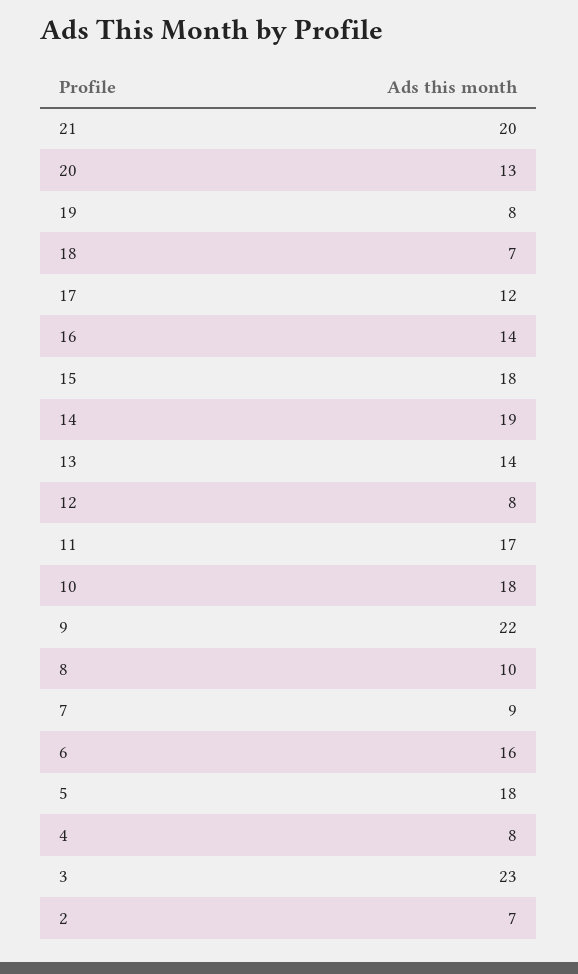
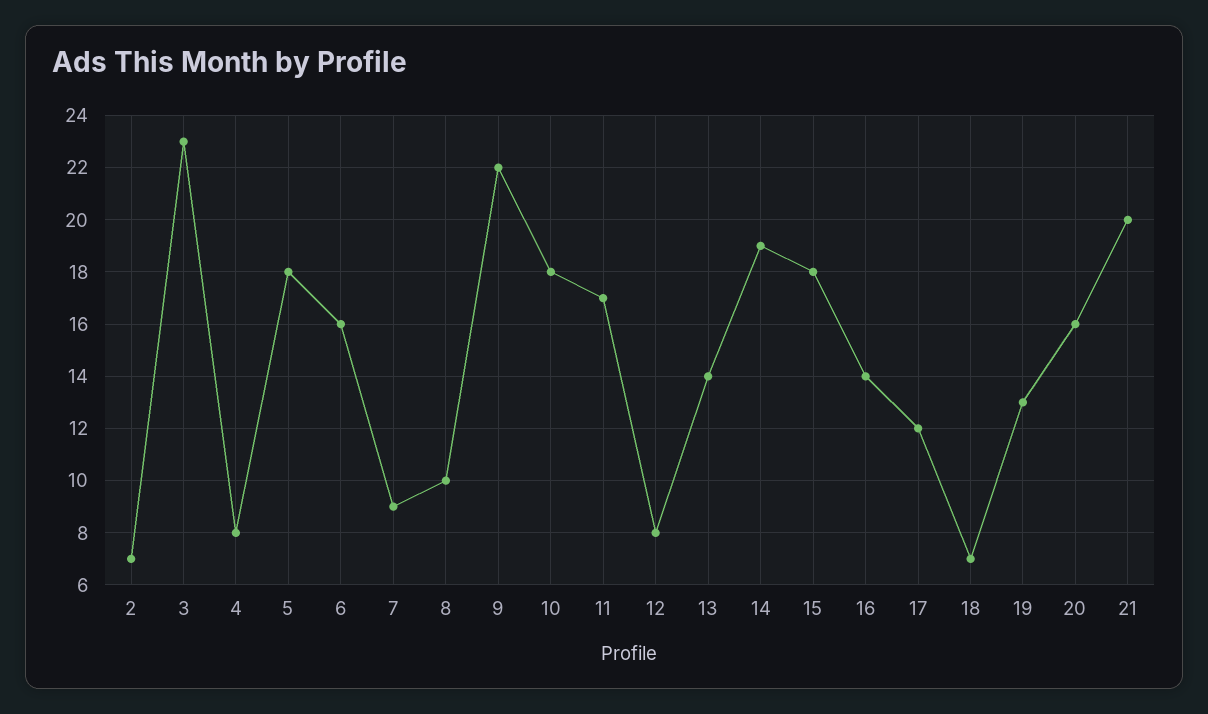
  {
    "21": 20,
-   "20": 13,
+   "20": 16,
-   "19": 8,
+   "19": 13,
    "18": 7,
    "17": 12,
    "16": 14,
    "15": 18,
    "14": 19,
    "13": 14,
    "12": 8,
    "11": 17,
    "10": 18,
    "9": 22,
    "8": 10,
    "7": 9,
    "6": 16,
    "5": 18,
    "4": 8,
    "3": 23,
    "2": 7
  }

